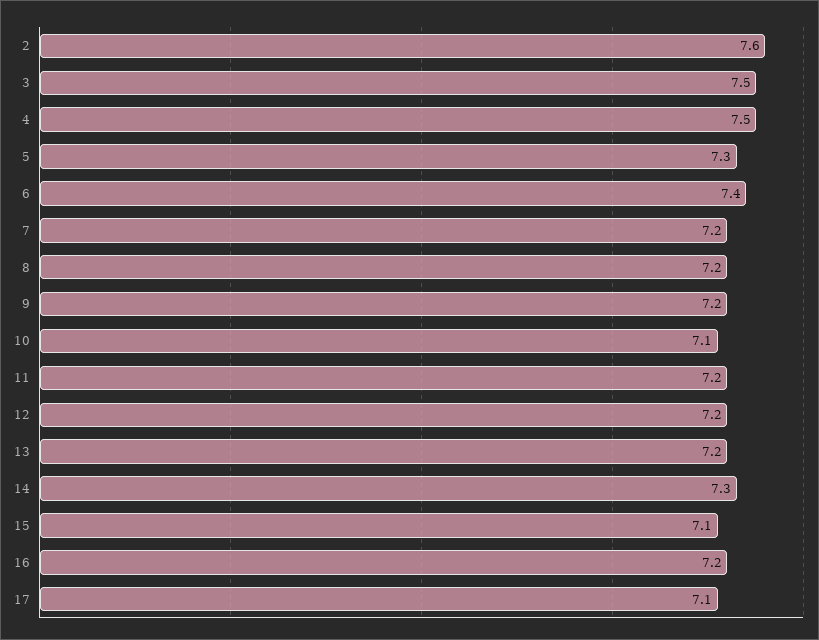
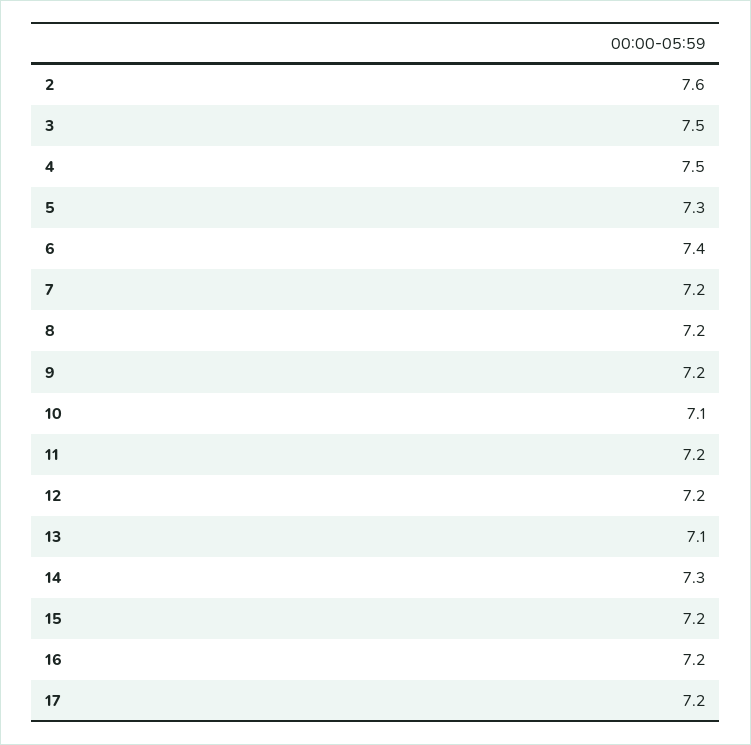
  {
    "2": 7.6,
    "3": 7.5,
    "4": 7.5,
    "5": 7.3,
    "6": 7.4,
    "7": 7.2,
    "8": 7.2,
    "9": 7.2,
    "10": 7.1,
    "11": 7.2,
    "12": 7.2,
-   "13": 7.2,
+   "13": 7.1,
    "14": 7.3,
-   "15": 7.1,
+   "15": 7.2,
    "16": 7.2,
-   "17": 7.1
+   "17": 7.2
  }

